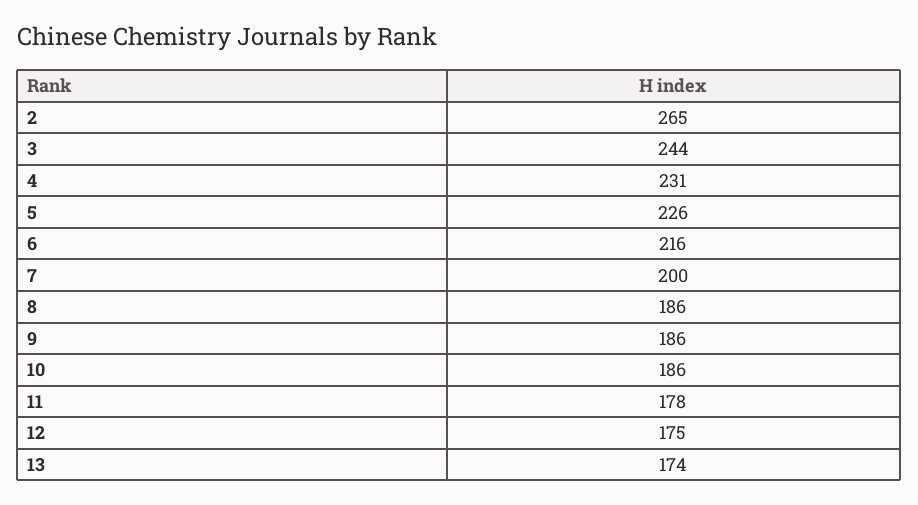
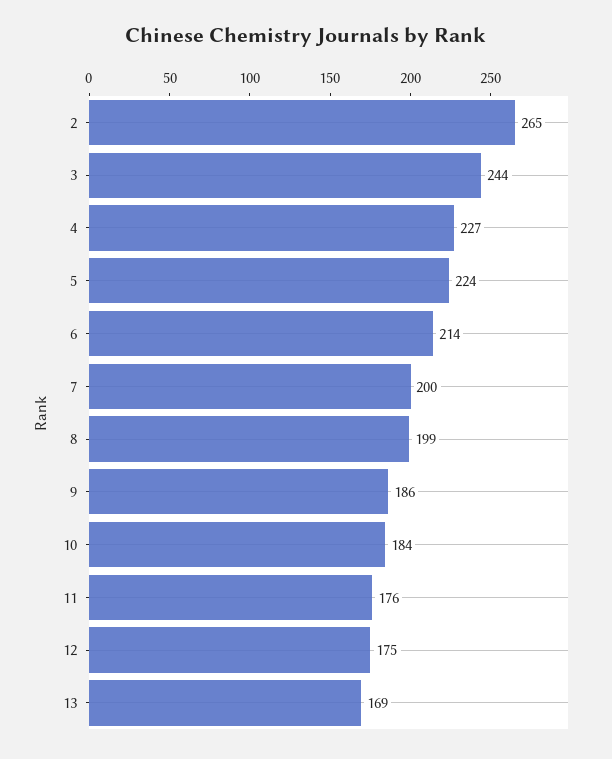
  {
    "2": 265,
    "3": 244,
-   "4": 231,
+   "4": 227,
-   "5": 226,
+   "5": 224,
-   "6": 216,
+   "6": 214,
    "7": 200,
-   "8": 186,
+   "8": 199,
    "9": 186,
-   "10": 186,
+   "10": 184,
-   "11": 178,
+   "11": 176,
    "12": 175,
-   "13": 174
+   "13": 169
  }

